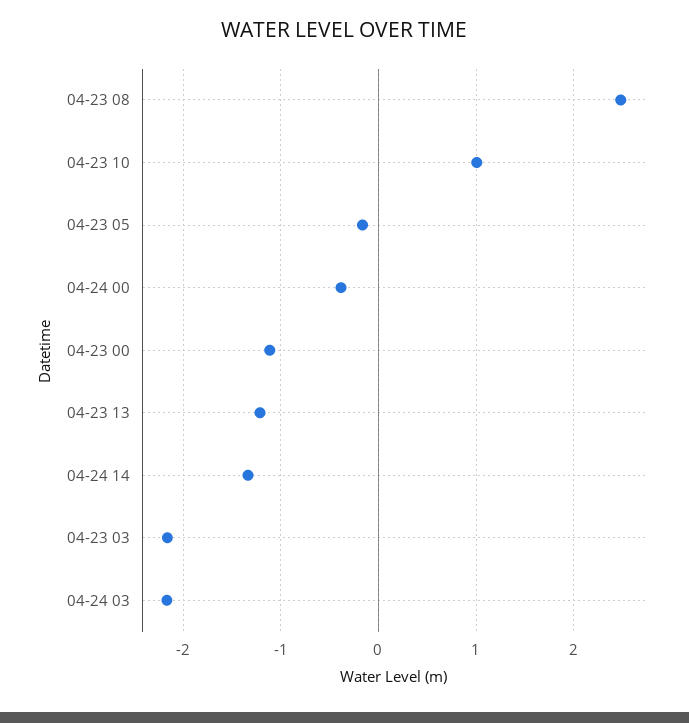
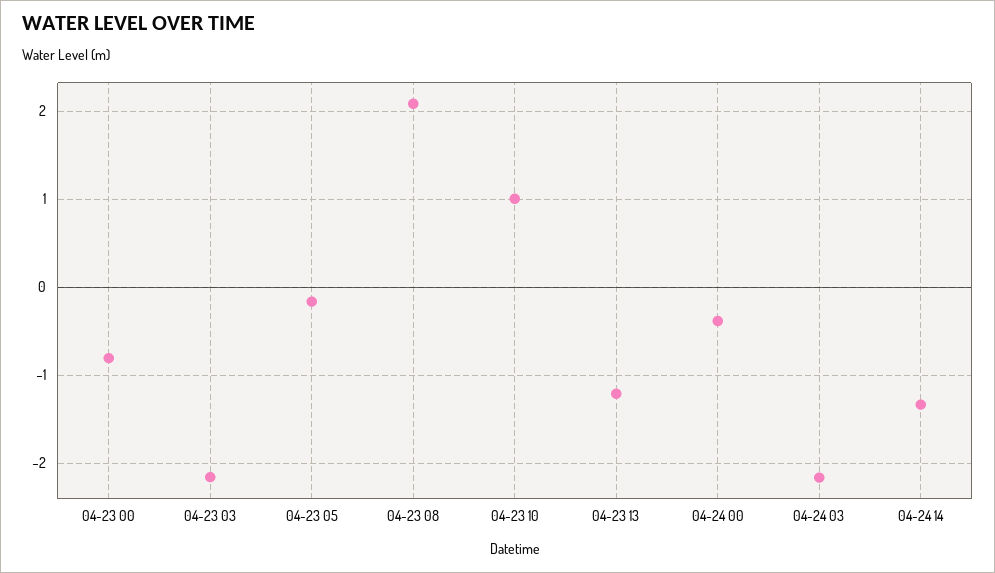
  {
-   "04-23 08": 2.5,
+   "04-23 08": 2.1,
    "04-23 10": 1,
    "04-23 05": -0.2,
    "04-24 00": -0.4,
-   "04-23 00": -1.1,
+   "04-23 00": -0.8,
    "04-23 13": -1.2,
    "04-24 14": -1.3,
    "04-23 03": -2.2,
    "04-24 03": -2.2
  }

